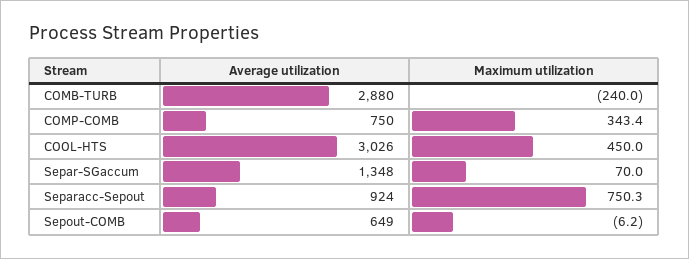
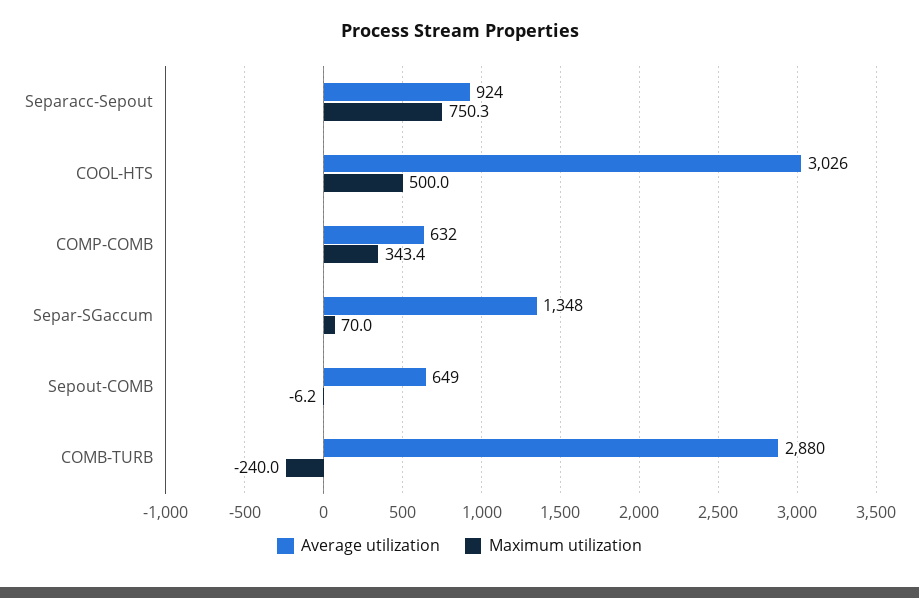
  {
    "Average utilization": {
      "COMB-TURB": 2880,
-     "COMP-COMB": 750,
+     "COMP-COMB": 632,
      "COOL-HTS": 3026,
      "Separ-SGaccum": 1348,
      "Separacc-Sepout": 924,
      "Sepout-COMB": 649
    },
    "Maximum utilization": {
      "COMB-TURB": -240,
      "COMP-COMB": 343.4,
-     "COOL-HTS": 450,
+     "COOL-HTS": 500,
      "Separ-SGaccum": 70,
      "Separacc-Sepout": 750.3,
      "Sepout-COMB": -6.2
    }
  }

